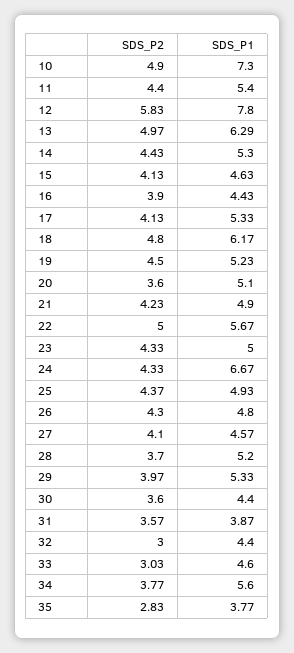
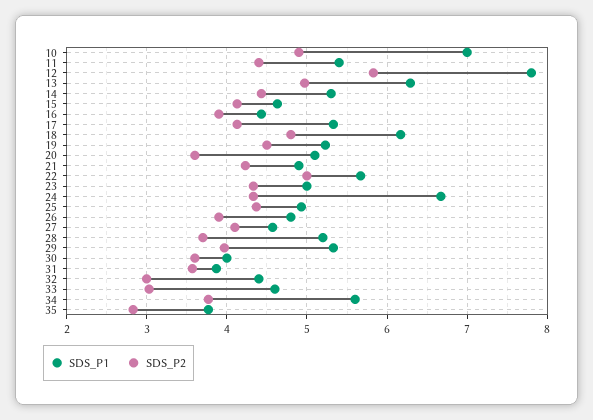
  {
    "SDS_P2": {
      "10": 4.9,
      "11": 4.4,
      "12": 5.83,
      "13": 4.97,
      "14": 4.43,
      "15": 4.13,
      "16": 3.9,
      "17": 4.13,
      "18": 4.8,
      "19": 4.5,
      "20": 3.6,
      "21": 4.23,
      "22": 5,
      "23": 4.33,
      "24": 4.33,
      "25": 4.37,
-     "26": 4.3,
+     "26": 3.9,
      "27": 4.1,
      "28": 3.7,
      "29": 3.97,
      "30": 3.6,
      "31": 3.57,
      "32": 3,
      "33": 3.03,
      "34": 3.77,
      "35": 2.83
    },
    "SDS_P1": {
-     "10": 7.3,
+     "10": 7,
      "11": 5.4,
      "12": 7.8,
      "13": 6.29,
      "14": 5.3,
      "15": 4.63,
      "16": 4.43,
      "17": 5.33,
      "18": 6.17,
      "19": 5.23,
      "20": 5.1,
      "21": 4.9,
      "22": 5.67,
      "23": 5,
      "24": 6.67,
      "25": 4.93,
      "26": 4.8,
      "27": 4.57,
      "28": 5.2,
      "29": 5.33,
-     "30": 4.4,
+     "30": 4,
      "31": 3.87,
      "32": 4.4,
      "33": 4.6,
      "34": 5.6,
      "35": 3.77
    }
  }

